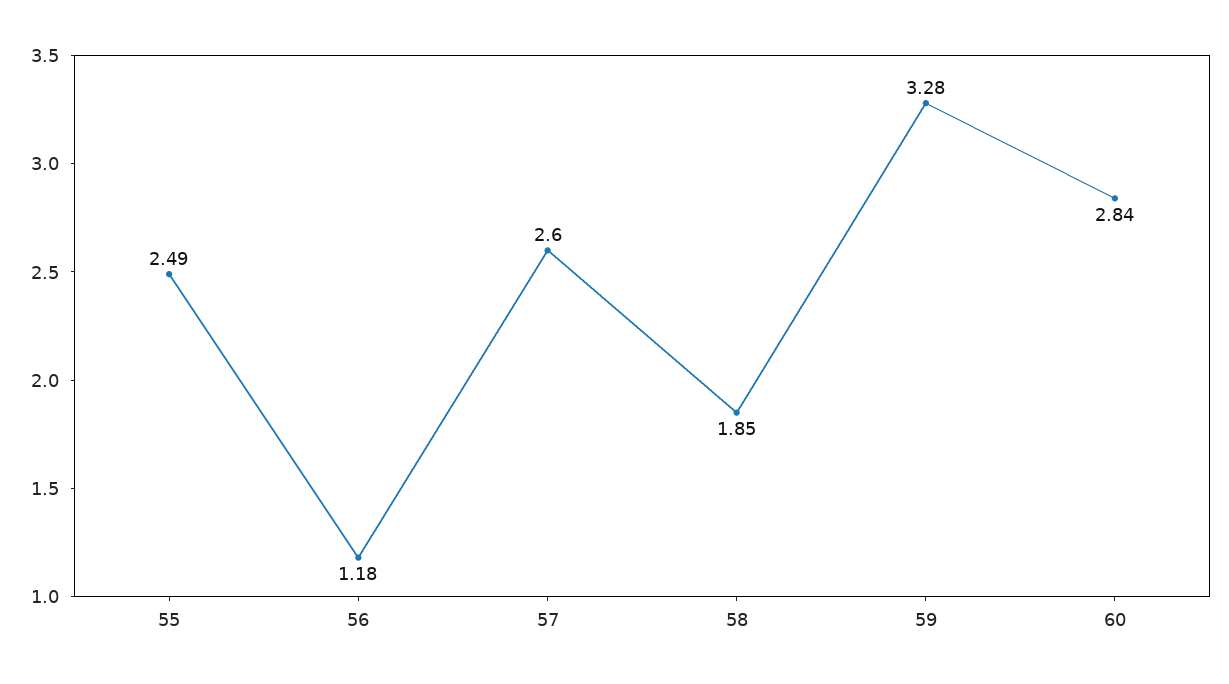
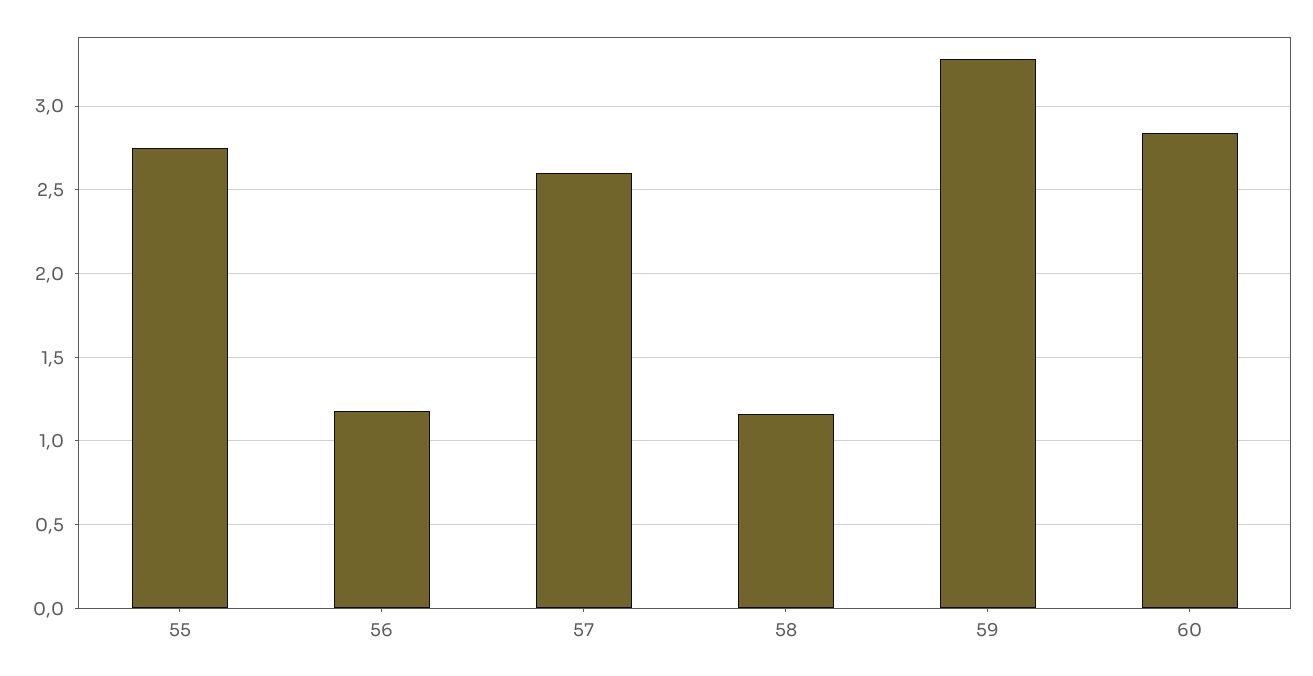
  {
-   "55": 2.49,
+   "55": 2.75,
    "56": 1.18,
    "57": 2.6,
-   "58": 1.85,
+   "58": 1.15,
    "59": 3.28,
    "60": 2.84
  }

